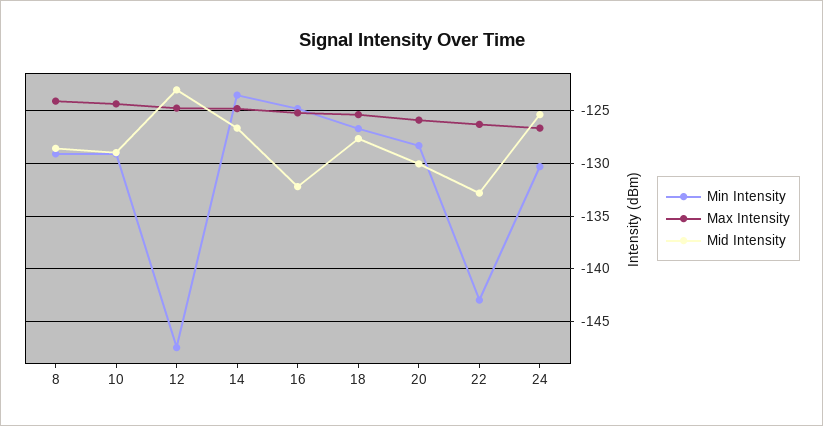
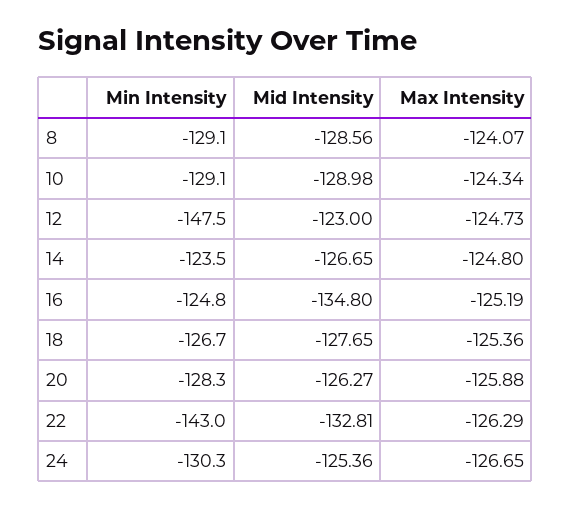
  {
    "Min Intensity": {
      "8": -129.1,
      "10": -129.1,
      "12": -147.5,
      "14": -123.5,
      "16": -124.8,
      "18": -126.7,
      "20": -128.3,
      "22": -143,
      "24": -130.3
    },
    "Max Intensity": {
      "8": -124.07,
      "10": -124.34,
      "12": -124.73,
      "14": -124.8,
      "16": -125.19,
      "18": -125.36,
      "20": -125.88,
      "22": -126.29,
      "24": -126.65
    },
    "Mid Intensity": {
      "8": -128.56,
      "10": -128.98,
      "12": -123,
      "14": -126.65,
-     "16": -132,
+     "16": -134.8,
      "18": -127.65,
-     "20": -130,
+     "20": -126.27,
      "22": -132.81,
      "24": -125.36
    }
  }

